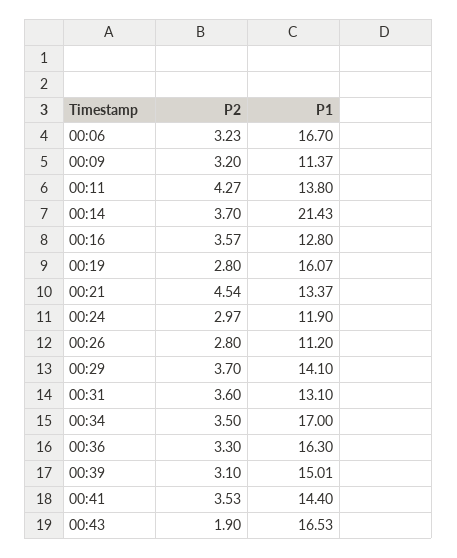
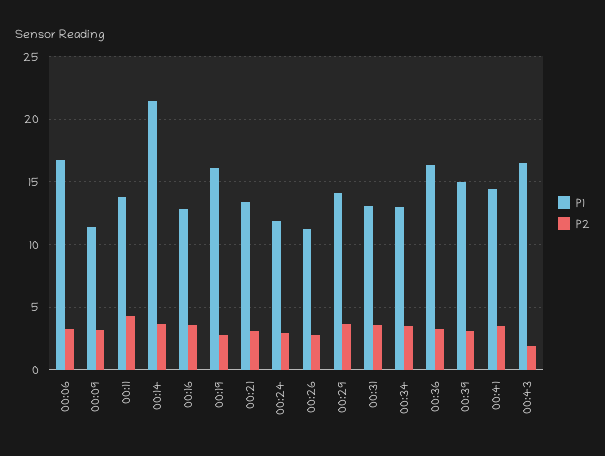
  {
    "P2": {
      "00:06": 3.23,
      "00:09": 3.2,
      "00:11": 4.27,
      "00:14": 3.7,
      "00:16": 3.57,
      "00:19": 2.8,
-     "00:21": 4.54,
+     "00:21": 3,
      "00:24": 2.97,
      "00:26": 2.8,
      "00:29": 3.7,
      "00:31": 3.6,
      "00:34": 3.5,
      "00:36": 3.3,
      "00:39": 3.1,
      "00:41": 3.53,
      "00:43": 1.9
    },
    "P1": {
      "00:06": 16.7,
      "00:09": 11.37,
      "00:11": 13.8,
      "00:14": 21.43,
      "00:16": 12.8,
      "00:19": 16.07,
      "00:21": 13.37,
      "00:24": 11.9,
      "00:26": 11.2,
      "00:29": 14.1,
      "00:31": 13.1,
-     "00:34": 17,
+     "00:34": 13,
      "00:36": 16.3,
      "00:39": 15.01,
      "00:41": 14.4,
      "00:43": 16.53
    }
  }

